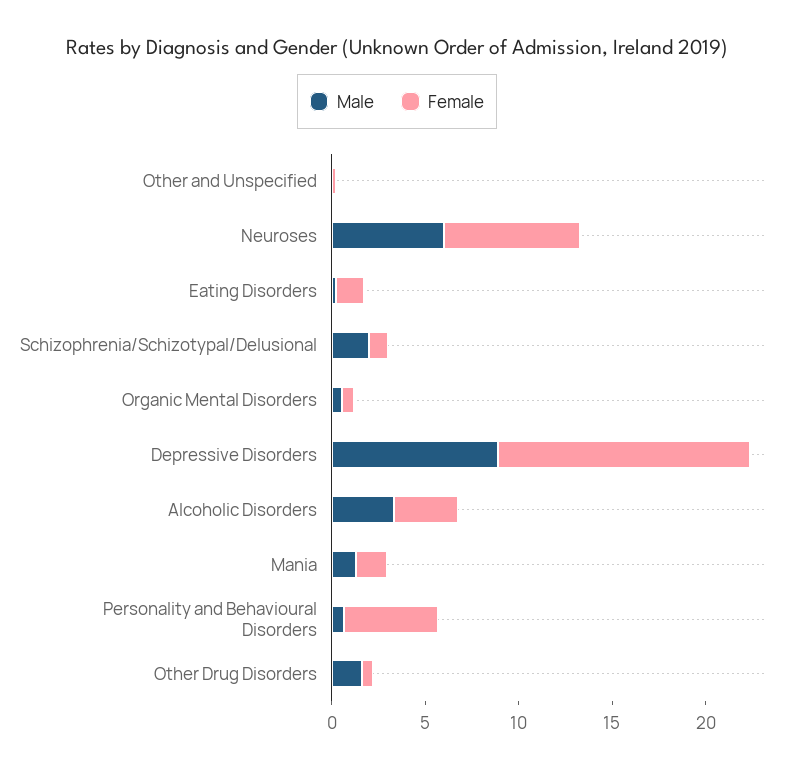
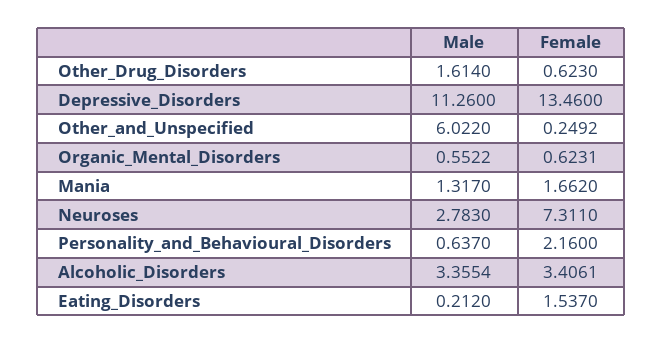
  {
    "Male": {
-     "Other and Unspecified": 0,
+     "Other and Unspecified": 6.022,
-     "Neuroses": 6,
+     "Neuroses": 2.783,
      "Eating Disorders": 0.212,
-     "Schizophrenia/Schizotypal/Delusional": 2,
      "Organic Mental Disorders": 0.5522,
-     "Depressive Disorders": 9,
+     "Depressive Disorders": 11.26,
      "Alcoholic Disorders": 3.3554,
      "Mania": 1.317,
      "Personality and Behavioural Disorders": 0.637,
      "Other Drug Disorders": 1.614
    },
    "Female": {
      "Other and Unspecified": 0.2492,
      "Neuroses": 7.311,
      "Eating Disorders": 1.537,
-     "Schizophrenia/Schizotypal/Delusional": 1,
      "Organic Mental Disorders": 0.6231,
      "Depressive Disorders": 13.46,
      "Alcoholic Disorders": 3.4061,
      "Mania": 1.662,
-     "Personality and Behavioural Disorders": 5,
+     "Personality and Behavioural Disorders": 2.16,
      "Other Drug Disorders": 0.623
    }
  }

